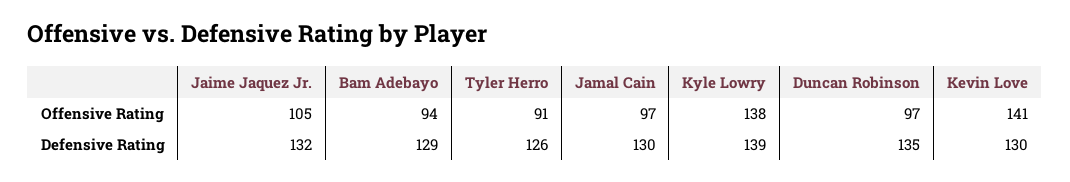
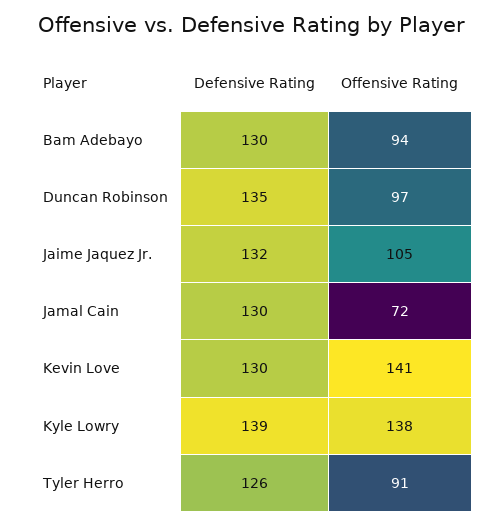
  {
    "Jaime Jaquez Jr.": {
      "Offensive Rating": 105,
      "Defensive Rating": 132
    },
    "Bam Adebayo": {
      "Offensive Rating": 94,
-     "Defensive Rating": 129
+     "Defensive Rating": 130
    },
    "Tyler Herro": {
      "Offensive Rating": 91,
      "Defensive Rating": 126
    },
    "Jamal Cain": {
-     "Offensive Rating": 97,
+     "Offensive Rating": 72,
      "Defensive Rating": 130
    },
    "Kyle Lowry": {
      "Offensive Rating": 138,
      "Defensive Rating": 139
    },
    "Duncan Robinson": {
      "Offensive Rating": 97,
      "Defensive Rating": 135
    },
    "Kevin Love": {
      "Offensive Rating": 141,
      "Defensive Rating": 130
    }
  }

